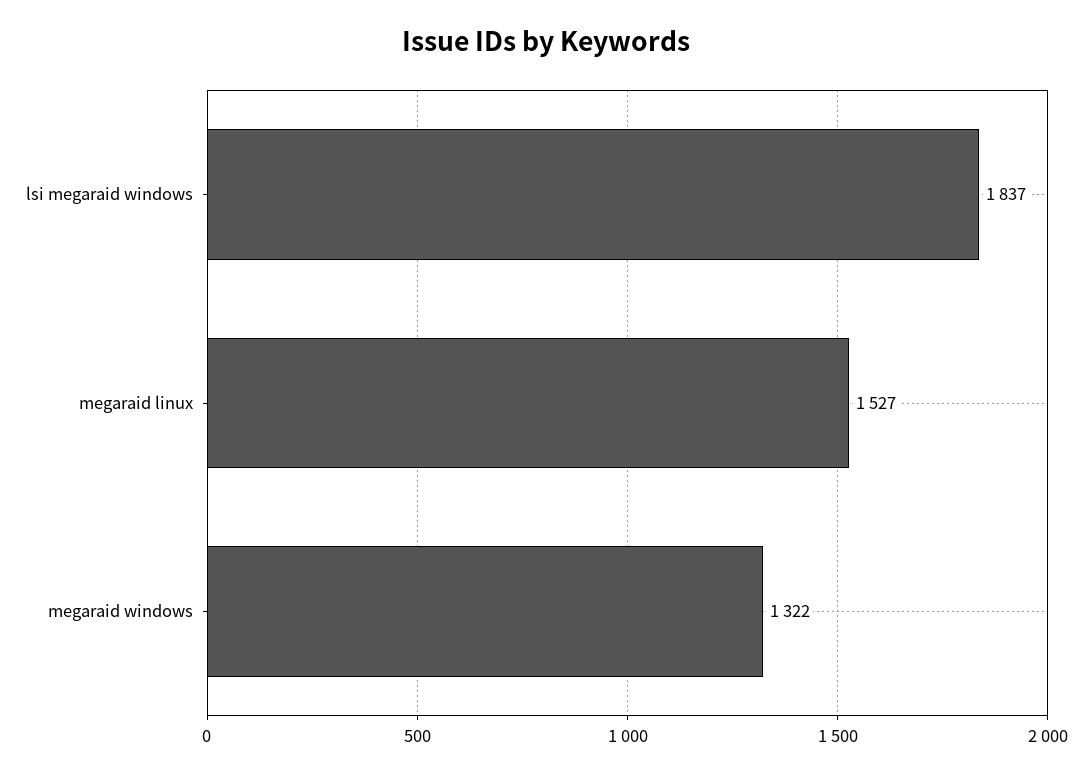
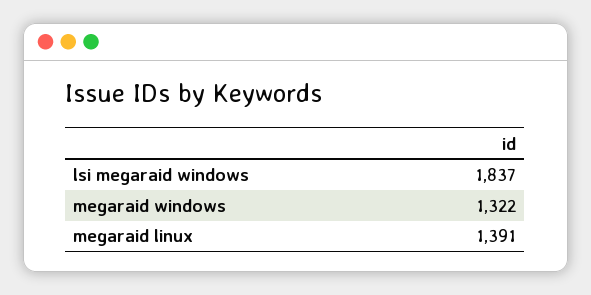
  {
    "lsi megaraid windows": 1837,
-   "megaraid linux": 1527,
+   "megaraid linux": 1391,
    "megaraid windows": 1322
  }

